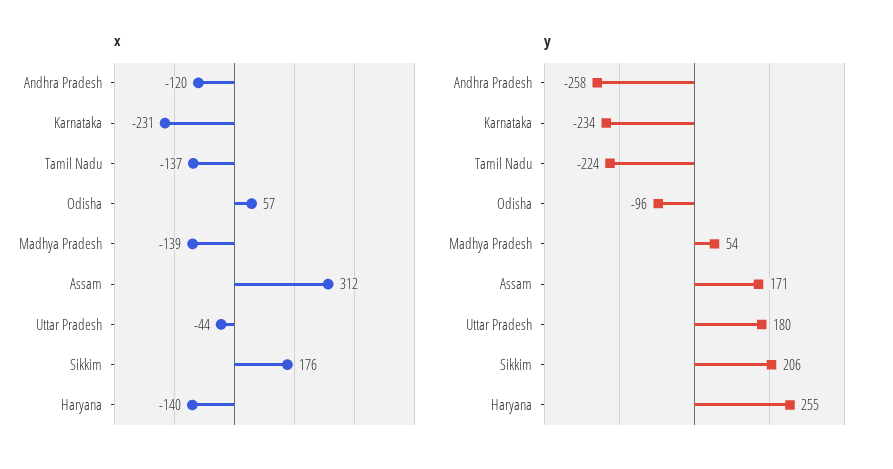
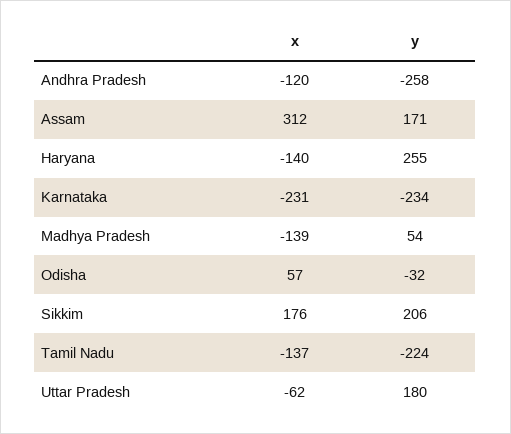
  {
    "x": {
      "Andhra Pradesh": -120,
      "Karnataka": -231,
      "Tamil Nadu": -137,
      "Odisha": 57,
      "Madhya Pradesh": -139,
      "Assam": 312,
-     "Uttar Pradesh": -44,
+     "Uttar Pradesh": -62,
      "Sikkim": 176,
      "Haryana": -140
    },
    "y": {
      "Andhra Pradesh": -258,
      "Karnataka": -234,
      "Tamil Nadu": -224,
-     "Odisha": -96,
+     "Odisha": -32,
      "Madhya Pradesh": 54,
      "Assam": 171,
      "Uttar Pradesh": 180,
      "Sikkim": 206,
      "Haryana": 255
    }
  }

